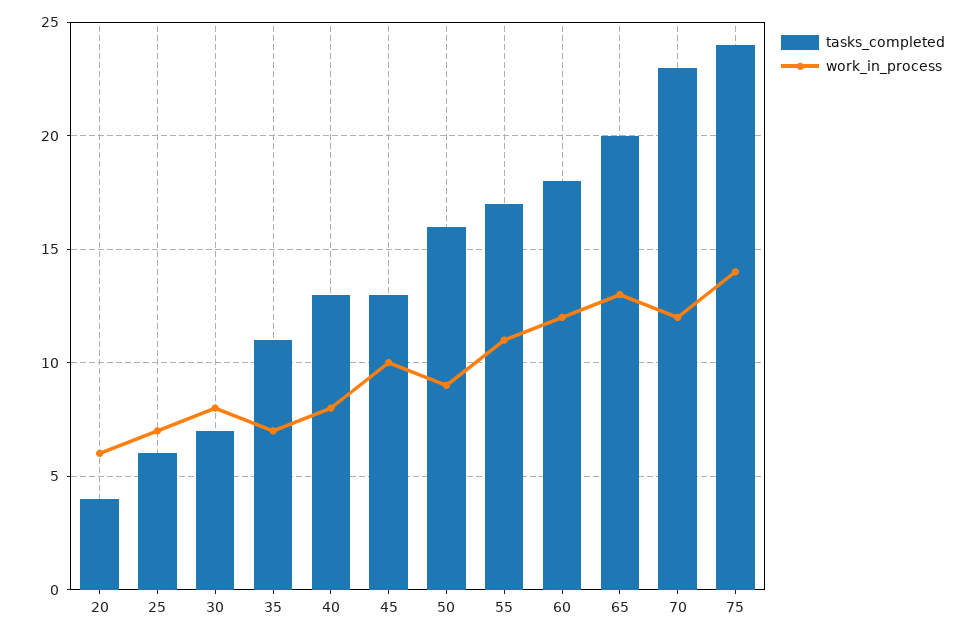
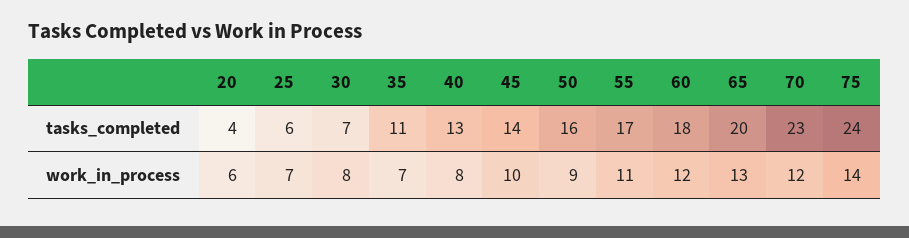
  {
    "tasks_completed": {
      "20": 4,
      "25": 6,
      "30": 7,
      "35": 11,
      "40": 13,
-     "45": 13,
+     "45": 14,
      "50": 16,
      "55": 17,
      "60": 18,
      "65": 20,
      "70": 23,
      "75": 24
    },
    "work_in_process": {
      "20": 6,
      "25": 7,
      "30": 8,
      "35": 7,
      "40": 8,
      "45": 10,
      "50": 9,
      "55": 11,
      "60": 12,
      "65": 13,
      "70": 12,
      "75": 14
    }
  }

